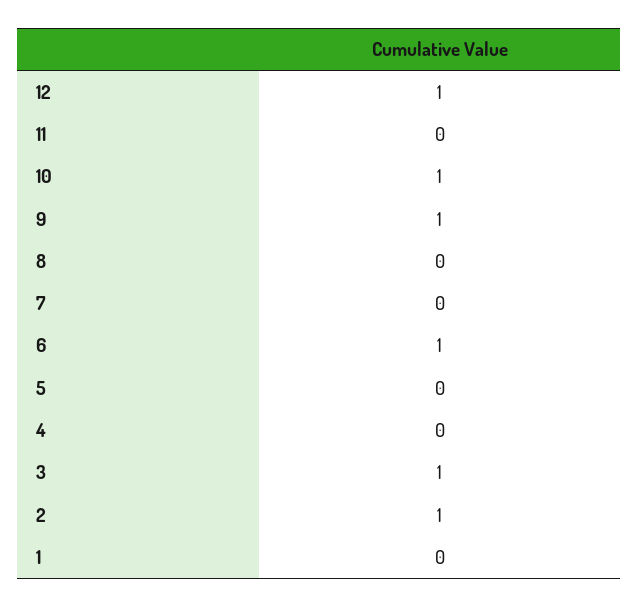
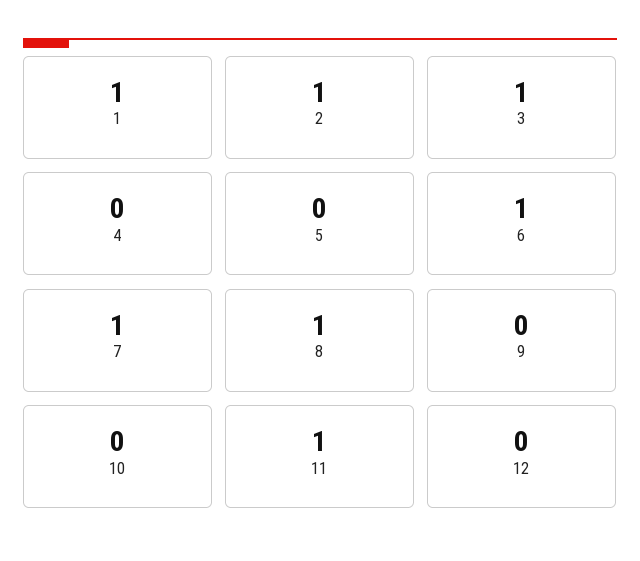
  {
-   "12": 1,
+   "12": 0,
-   "11": 0,
+   "11": 1,
-   "10": 1,
+   "10": 0,
-   "9": 1,
+   "9": 0,
-   "8": 0,
+   "8": 1,
-   "7": 0,
+   "7": 1,
    "6": 1,
    "5": 0,
    "4": 0,
    "3": 1,
    "2": 1,
-   "1": 0
+   "1": 1
  }

